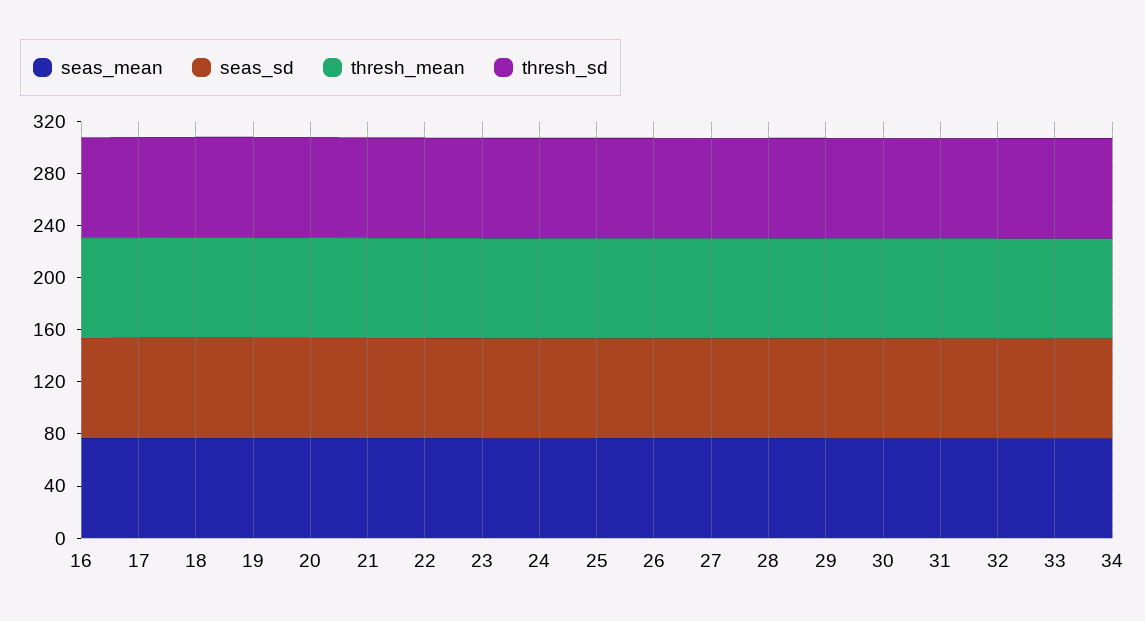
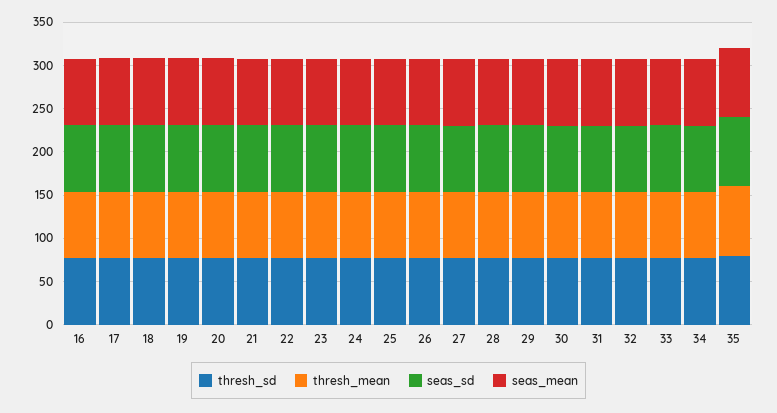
  {
    "seas_mean": {
      "16": 80,
      "17": 80,
      "18": 80,
      "19": 80,
      "20": 80,
      "21": 80,
      "22": 80,
      "23": 80,
      "24": 80,
      "25": 80,
      "26": 80,
      "27": 80,
      "28": 80,
      "29": 80,
      "30": 80,
      "31": 80,
      "32": 80,
      "33": 80,
-     "34": 80
+     "34": 80,
+     "35": 80
    },
    "seas_sd": {
      "16": 80,
      "17": 80,
      "18": 80,
      "19": 80,
      "20": 80,
      "21": 80,
      "22": 80,
      "23": 80,
      "24": 80,
      "25": 80,
      "26": 80,
      "27": 80,
      "28": 80,
      "29": 80,
      "30": 80,
      "31": 80,
      "32": 80,
      "33": 80,
-     "34": 80
+     "34": 80,
+     "35": 80
    },
    "thresh_mean": {
      "16": 80,
      "17": 80,
      "18": 80,
      "19": 80,
      "20": 80,
      "21": 80,
      "22": 80,
      "23": 80,
      "24": 80,
      "25": 80,
      "26": 80,
      "27": 80,
      "28": 80,
      "29": 80,
      "30": 80,
      "31": 80,
      "32": 80,
      "33": 80,
-     "34": 80
+     "34": 80,
+     "35": 80
    },
    "thresh_sd": {
      "16": 80,
      "17": 80,
      "18": 80,
      "19": 80,
      "20": 80,
      "21": 80,
      "22": 80,
      "23": 80,
      "24": 80,
      "25": 80,
      "26": 80,
      "27": 80,
      "28": 80,
      "29": 80,
      "30": 80,
      "31": 80,
      "32": 80,
      "33": 80,
-     "34": 80
+     "34": 80,
+     "35": 80
    }
  }

